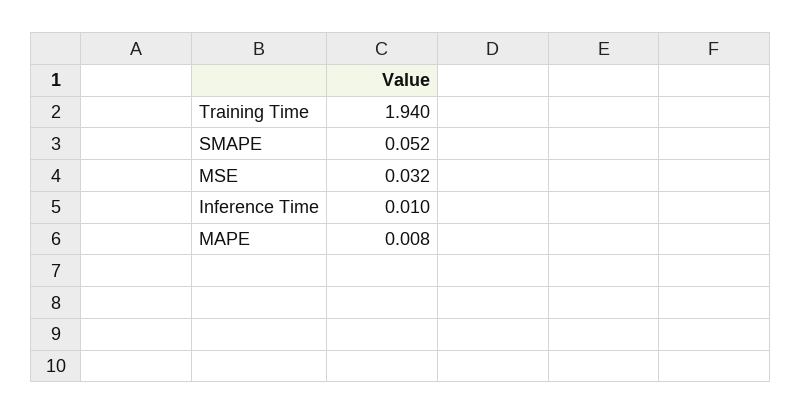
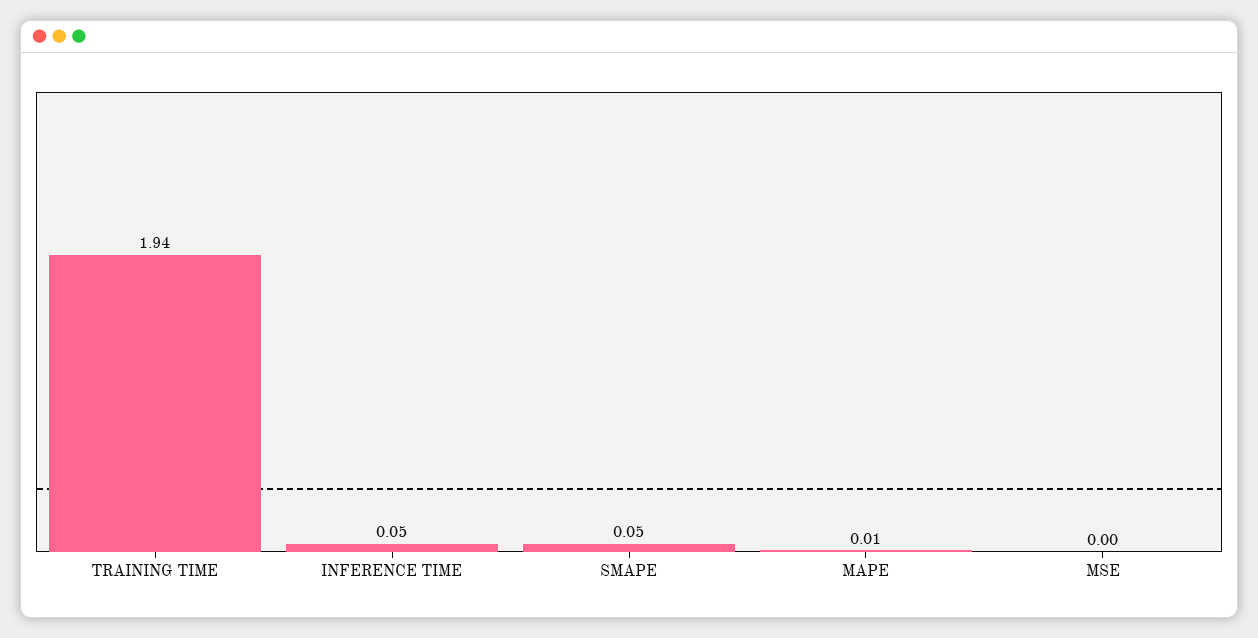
  {
    "Training Time": 1.94,
    "SMAPE": 0.052,
-   "MSE": 0.032,
+   "MSE": 0,
-   "Inference Time": 0.01,
+   "Inference Time": 0.05,
    "MAPE": 0.008
  }

